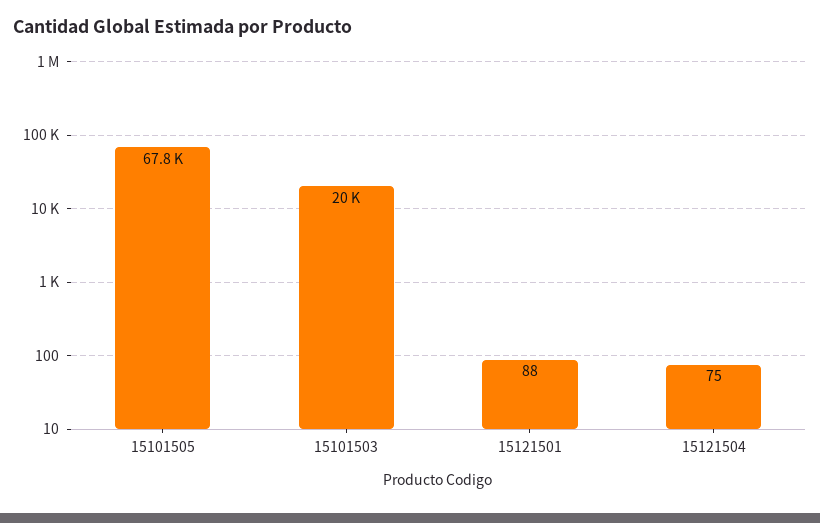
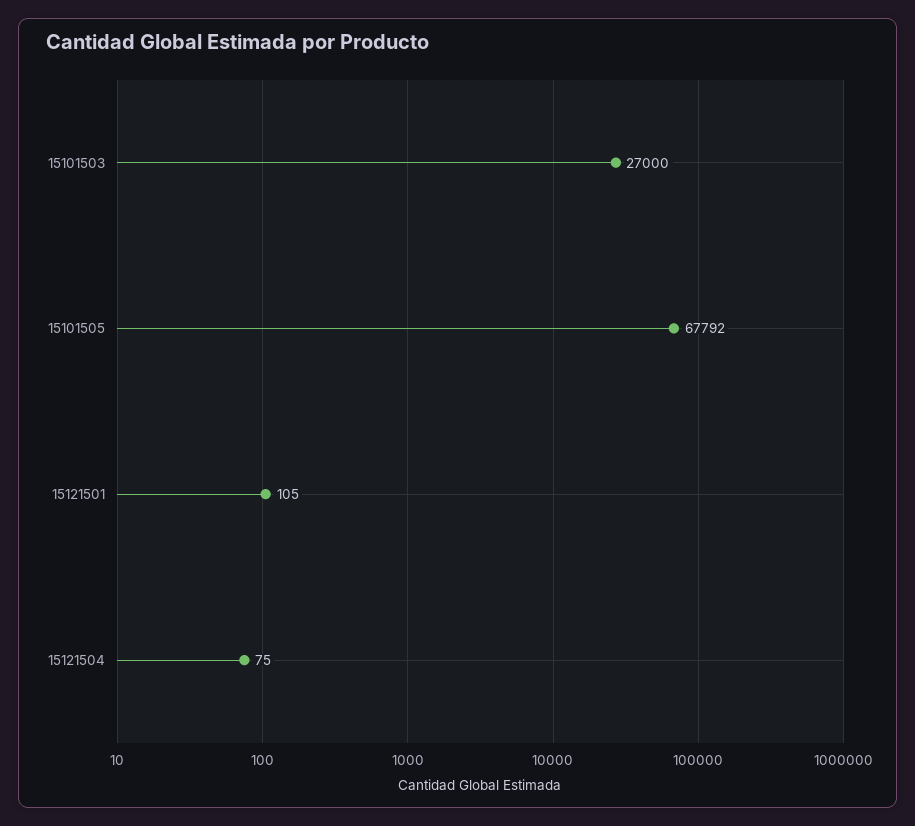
  {
    "15101505": 67792,
-   "15101503": 20000,
+   "15101503": 27000,
-   "15121501": 88,
+   "15121501": 105,
    "15121504": 75
  }

